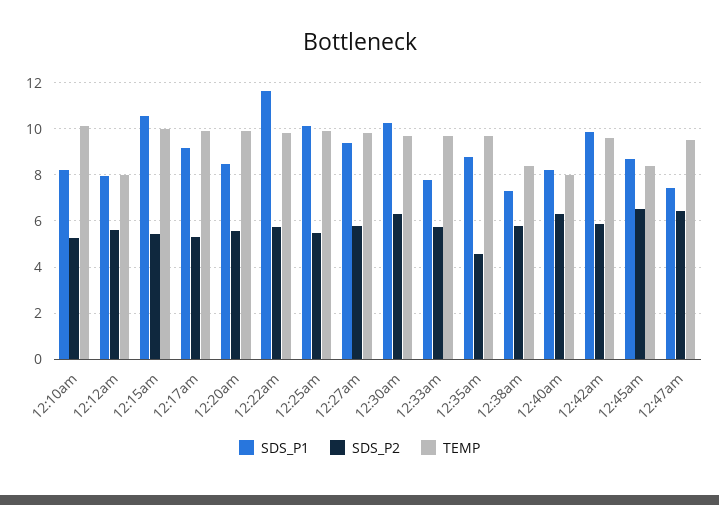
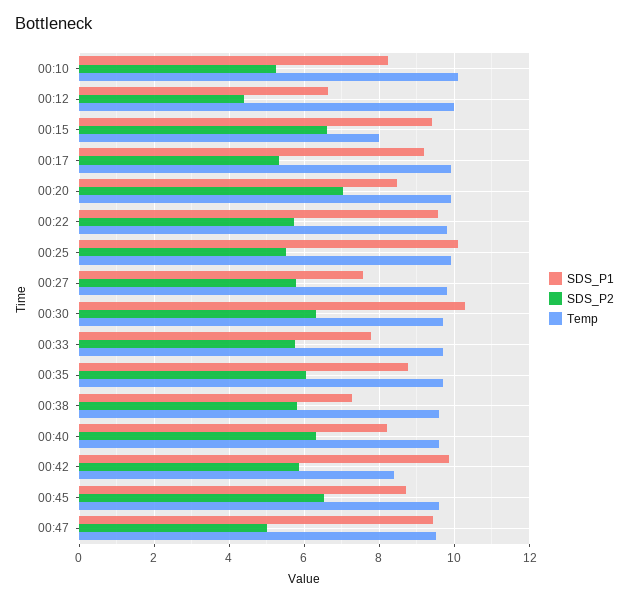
  {
    "SDS_P1": {
      "12:10am": 8.2,
-     "12:12am": 8,
+     "12:12am": 6.6,
-     "12:15am": 10.5,
+     "12:15am": 9.4,
      "12:17am": 9.2,
      "12:20am": 8.4,
-     "12:22am": 11.5,
+     "12:22am": 9.6,
      "12:25am": 10.2,
-     "12:27am": 9.5,
+     "12:27am": 7.6,
      "12:30am": 10.2,
      "12:33am": 7.8,
      "12:35am": 8.8,
      "12:38am": 7.2,
      "12:40am": 8.2,
      "12:42am": 9.8,
      "12:45am": 8.8,
-     "12:47am": 7.5
+     "12:47am": 9.4
    },
    "SDS_P2": {
      "12:10am": 5.2,
-     "12:12am": 5.5,
+     "12:12am": 4.4,
-     "12:15am": 5.5,
+     "12:15am": 6.6,
      "12:17am": 5.4,
-     "12:20am": 5.5,
+     "12:20am": 7,
      "12:22am": 5.8,
      "12:25am": 5.6,
      "12:27am": 5.8,
      "12:30am": 6.4,
      "12:33am": 5.8,
-     "12:35am": 4.5,
+     "12:35am": 6,
      "12:38am": 5.8,
      "12:40am": 6.4,
      "12:42am": 5.8,
      "12:45am": 6.6,
-     "12:47am": 6.5
+     "12:47am": 5
    },
    "TEMP": {
      "12:10am": 10.2,
-     "12:12am": 8,
+     "12:12am": 10,
-     "12:15am": 10,
+     "12:15am": 8,
      "12:17am": 10,
      "12:20am": 10,
      "12:22am": 9.8,
      "12:25am": 10,
      "12:27am": 9.8,
      "12:30am": 9.8,
      "12:33am": 9.8,
      "12:35am": 9.8,
-     "12:38am": 8.5,
+     "12:38am": 9.6,
-     "12:40am": 8,
+     "12:40am": 9.6,
-     "12:42am": 9.5,
+     "12:42am": 8.4,
-     "12:45am": 8.5,
+     "12:45am": 9.6,
      "12:47am": 9.6
    }
  }

